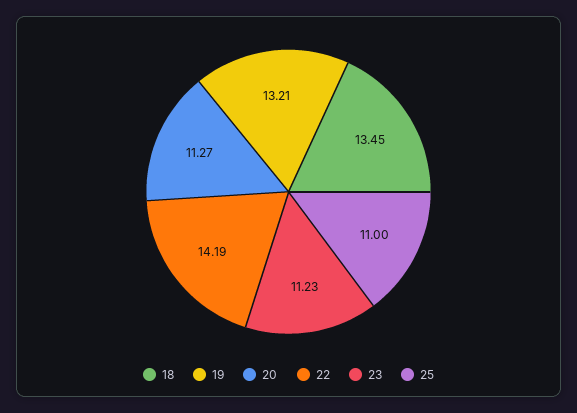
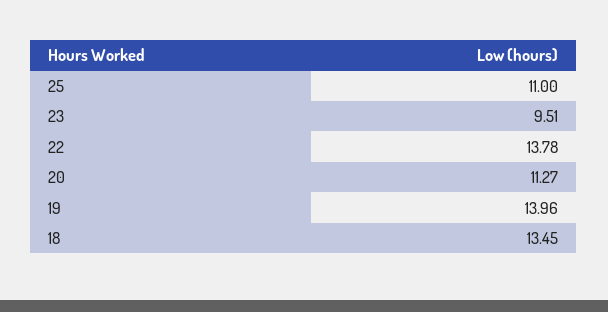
  {
    "18": 13.45,
-   "19": 13.21,
+   "19": 13.96,
    "20": 11.27,
-   "22": 14.19,
+   "22": 13.78,
-   "23": 11.23,
+   "23": 9.51,
    "25": 11
  }

